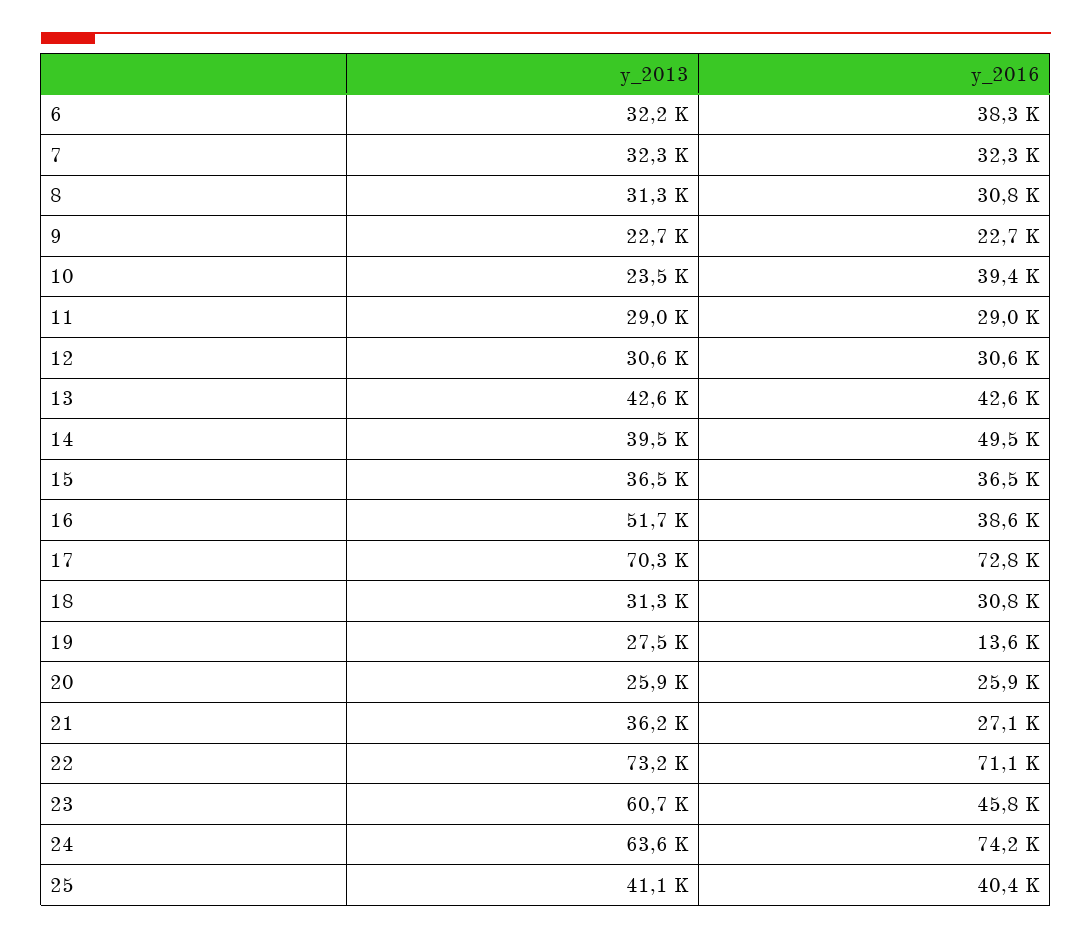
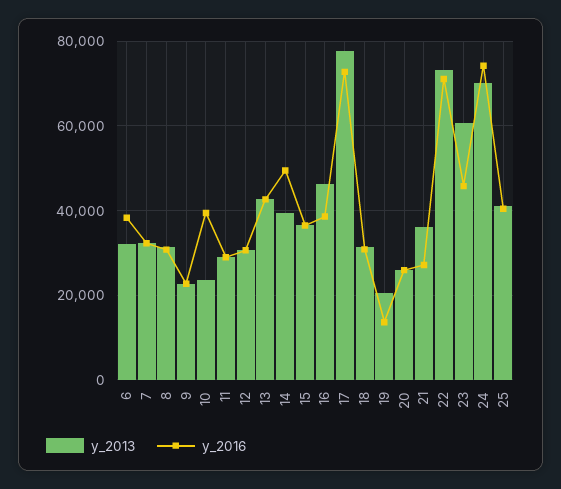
  {
    "y_2013": {
      "6": 32200,
      "7": 32300,
      "8": 31300,
      "9": 22700,
      "10": 23500,
      "11": 29000,
      "12": 30600,
      "13": 42600,
      "14": 39500,
      "15": 36500,
-     "16": 51700,
+     "16": 46000,
-     "17": 70300,
+     "17": 78000,
      "18": 31300,
-     "19": 27500,
+     "19": 20000,
      "20": 25900,
      "21": 36200,
      "22": 73200,
      "23": 60700,
-     "24": 63600,
+     "24": 70000,
      "25": 41100
    },
    "y_2016": {
      "6": 38300,
      "7": 32300,
      "8": 30800,
      "9": 22700,
      "10": 39400,
      "11": 29000,
      "12": 30600,
      "13": 42600,
      "14": 49500,
      "15": 36500,
      "16": 38600,
      "17": 72800,
      "18": 30800,
      "19": 13600,
      "20": 25900,
      "21": 27100,
      "22": 71100,
      "23": 45800,
      "24": 74200,
      "25": 40400
    }
  }

